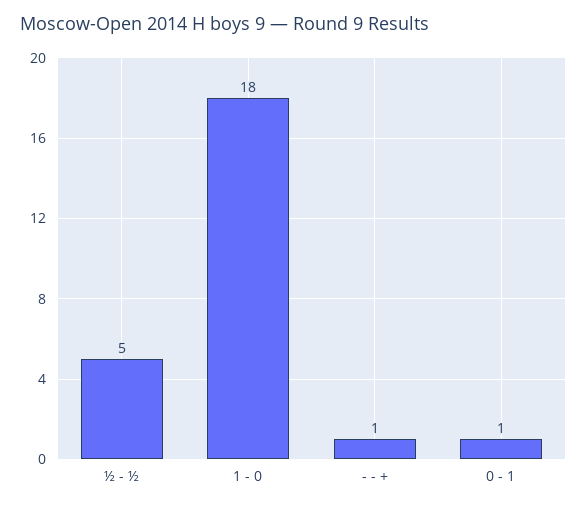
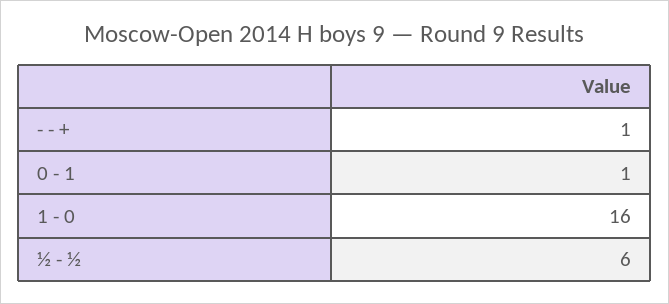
  {
-   "½ - ½": 5,
+   "½ - ½": 6,
-   "1 - 0": 18,
+   "1 - 0": 16,
    "- - +": 1,
    "0 - 1": 1
  }

